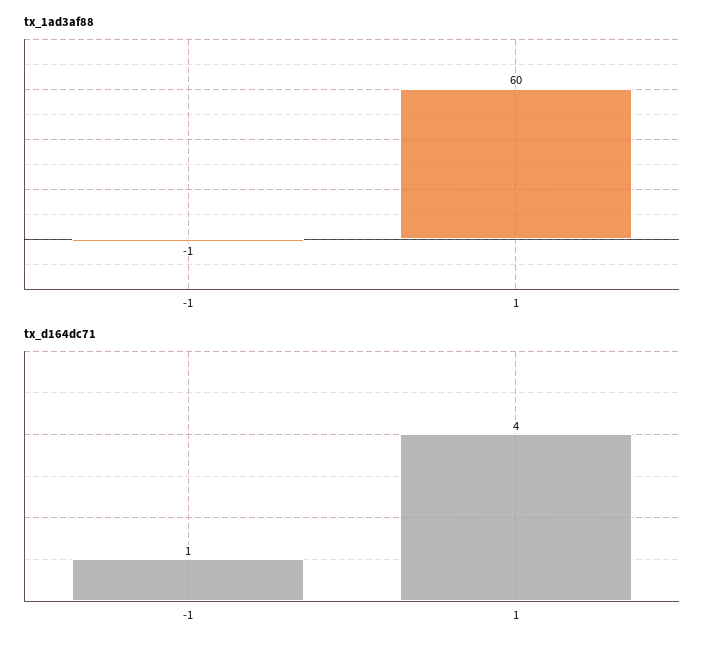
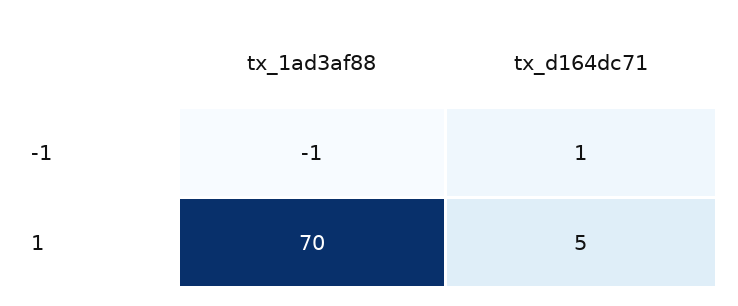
  {
    "tx_1ad3af88": {
      "-1": -1,
-     "1": 60
+     "1": 70
    },
    "tx_d164dc71": {
      "-1": 1,
-     "1": 4
+     "1": 5
    }
  }

